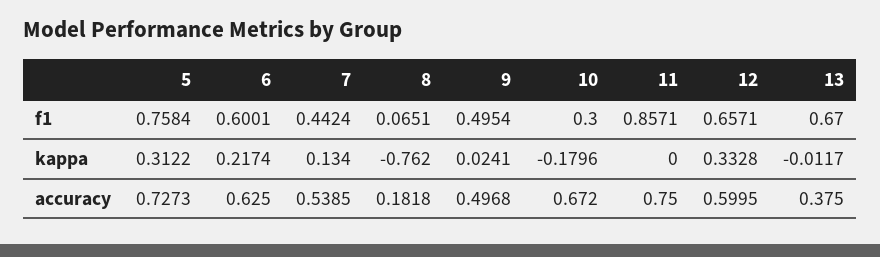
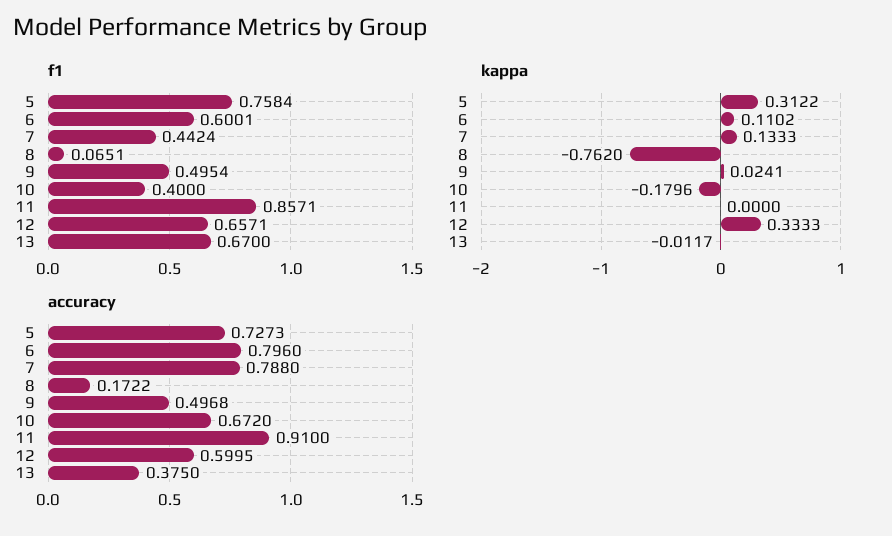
  {
    "f1": {
      "5": 0.7584,
      "6": 0.6001,
      "7": 0.4424,
      "8": 0.0651,
      "9": 0.4954,
-     "10": 0.3,
+     "10": 0.4,
      "11": 0.8571,
      "12": 0.6571,
      "13": 0.67
    },
    "kappa": {
      "5": 0.3122,
-     "6": 0.2174,
+     "6": 0.1102,
-     "7": 0.134,
+     "7": 0.1333,
      "8": -0.762,
      "9": 0.0241,
      "10": -0.1796,
      "11": 0,
-     "12": 0.3328,
+     "12": 0.3333,
      "13": -0.0117
    },
    "accuracy": {
      "5": 0.7273,
-     "6": 0.625,
+     "6": 0.796,
-     "7": 0.5385,
+     "7": 0.788,
-     "8": 0.1818,
+     "8": 0.1722,
      "9": 0.4968,
      "10": 0.672,
-     "11": 0.75,
+     "11": 0.91,
      "12": 0.5995,
      "13": 0.375
    }
  }

